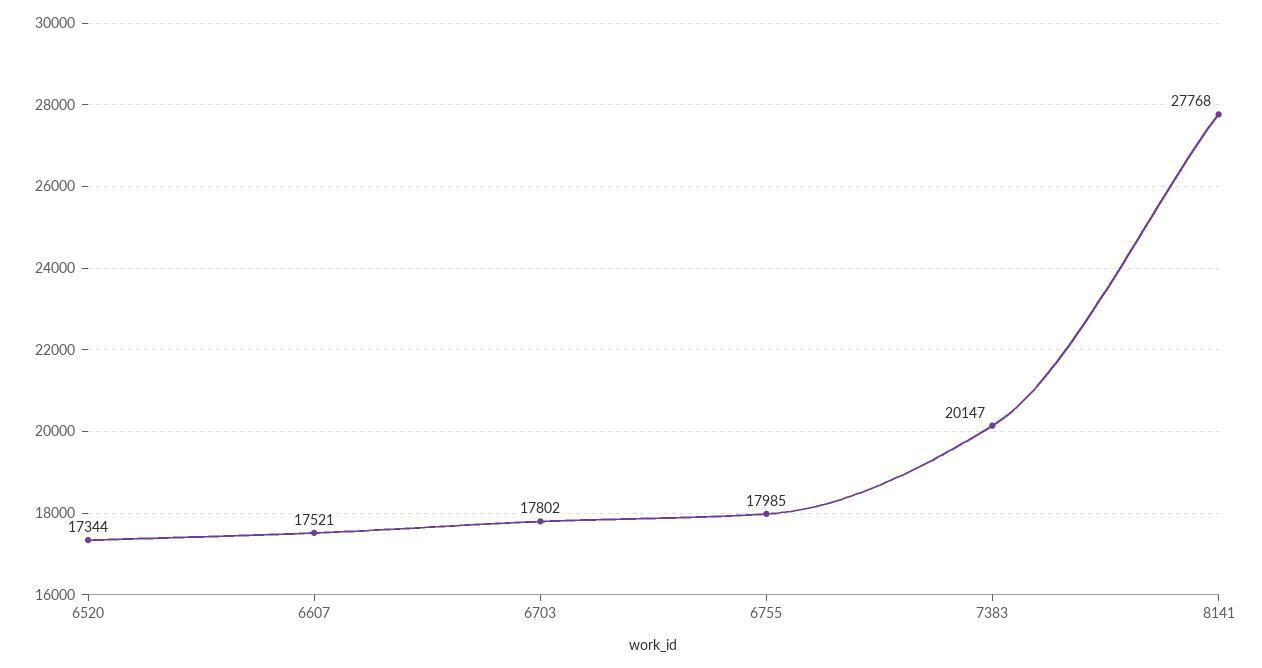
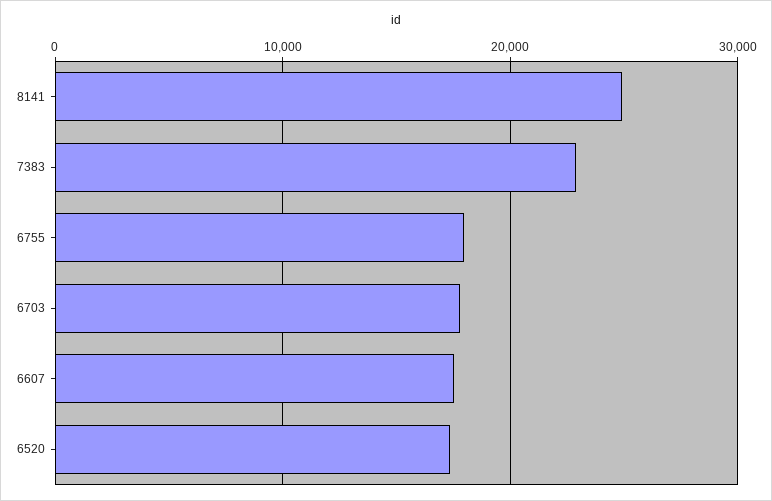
  {
    "6520": 17344,
    "6607": 17521,
    "6703": 17802,
    "6755": 17985,
-   "7383": 20147,
+   "7383": 23000,
-   "8141": 27768
+   "8141": 25000
  }

